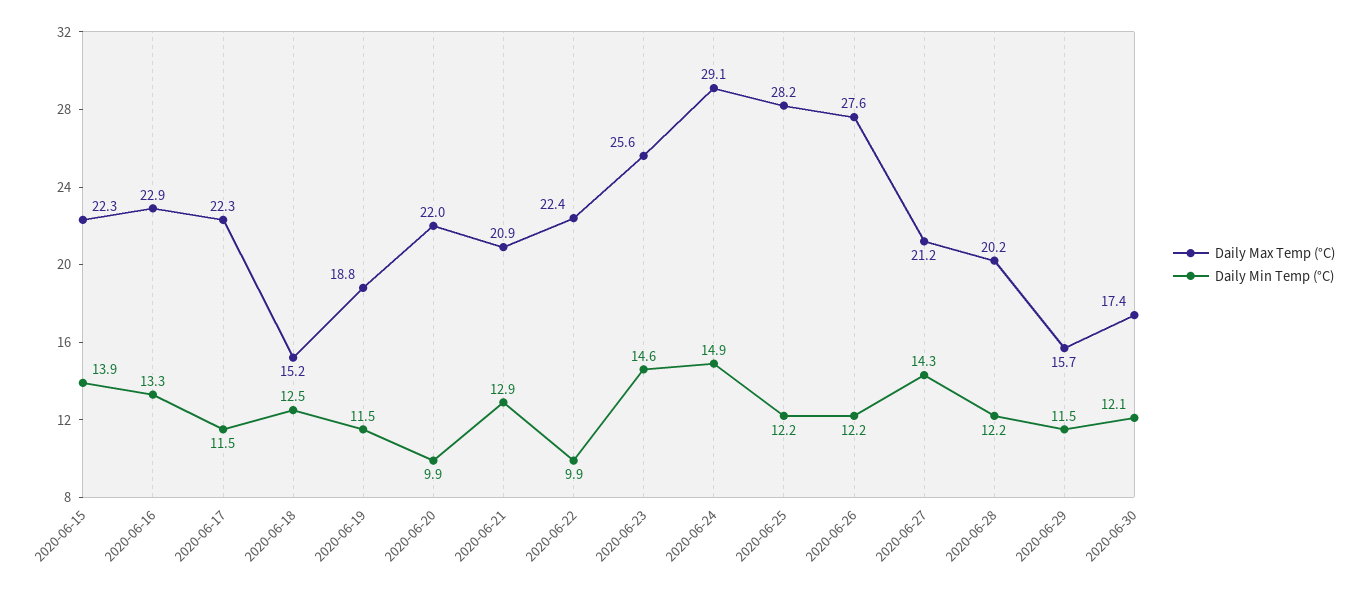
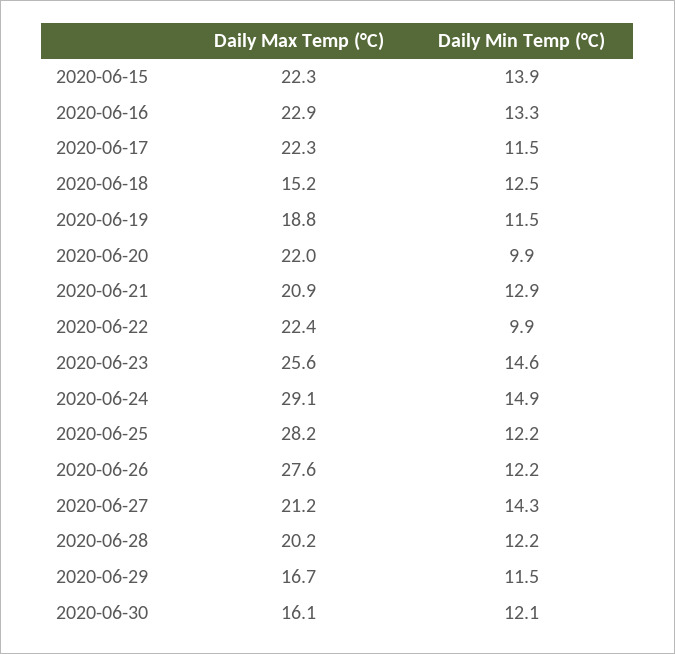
  {
    "Daily Max Temp (°C)": {
      "2020-06-15": 22.3,
      "2020-06-16": 22.9,
      "2020-06-17": 22.3,
      "2020-06-18": 15.2,
      "2020-06-19": 18.8,
      "2020-06-20": 22,
      "2020-06-21": 20.9,
      "2020-06-22": 22.4,
      "2020-06-23": 25.6,
      "2020-06-24": 29.1,
      "2020-06-25": 28.2,
      "2020-06-26": 27.6,
      "2020-06-27": 21.2,
      "2020-06-28": 20.2,
-     "2020-06-29": 15.7,
+     "2020-06-29": 16.7,
-     "2020-06-30": 17.4
+     "2020-06-30": 16.1
    },
    "Daily Min Temp (°C)": {
      "2020-06-15": 13.9,
      "2020-06-16": 13.3,
      "2020-06-17": 11.5,
      "2020-06-18": 12.5,
      "2020-06-19": 11.5,
      "2020-06-20": 9.9,
      "2020-06-21": 12.9,
      "2020-06-22": 9.9,
      "2020-06-23": 14.6,
      "2020-06-24": 14.9,
      "2020-06-25": 12.2,
      "2020-06-26": 12.2,
      "2020-06-27": 14.3,
      "2020-06-28": 12.2,
      "2020-06-29": 11.5,
      "2020-06-30": 12.1
    }
  }

